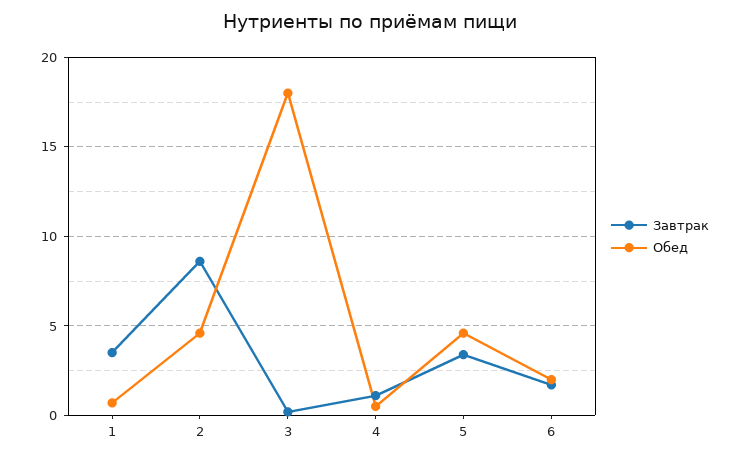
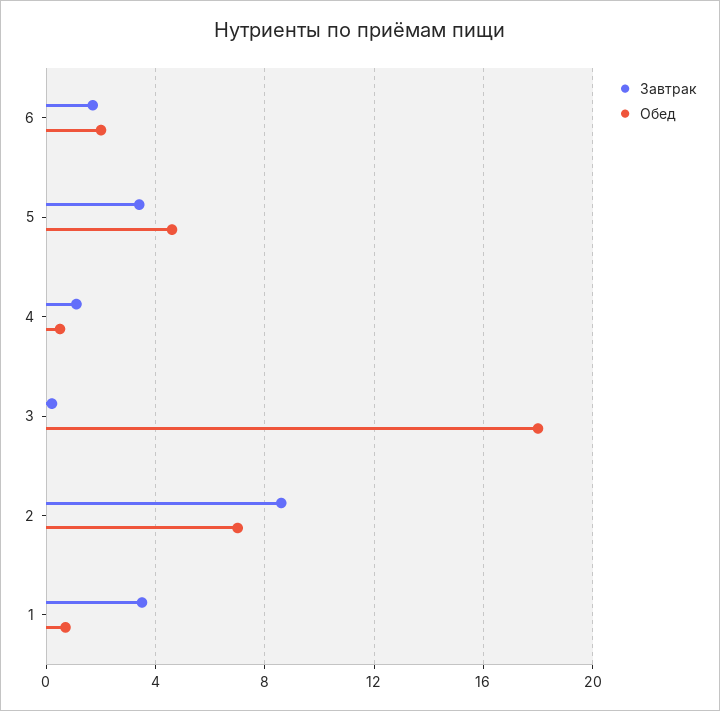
  {
    "Завтрак": {
      "1": 3.5,
      "2": 8.5,
      "3": 0,
      "4": 1,
      "5": 3.5,
      "6": 1.5
    },
    "Обед": {
      "1": 0.5,
-     "2": 4.5,
+     "2": 7,
      "3": 18,
      "4": 0.5,
      "5": 4.5,
      "6": 2
    }
  }

